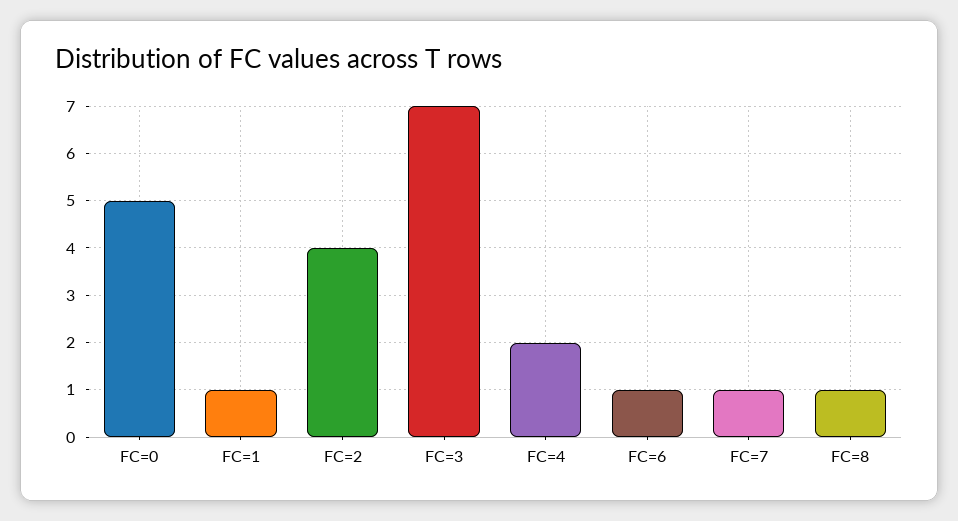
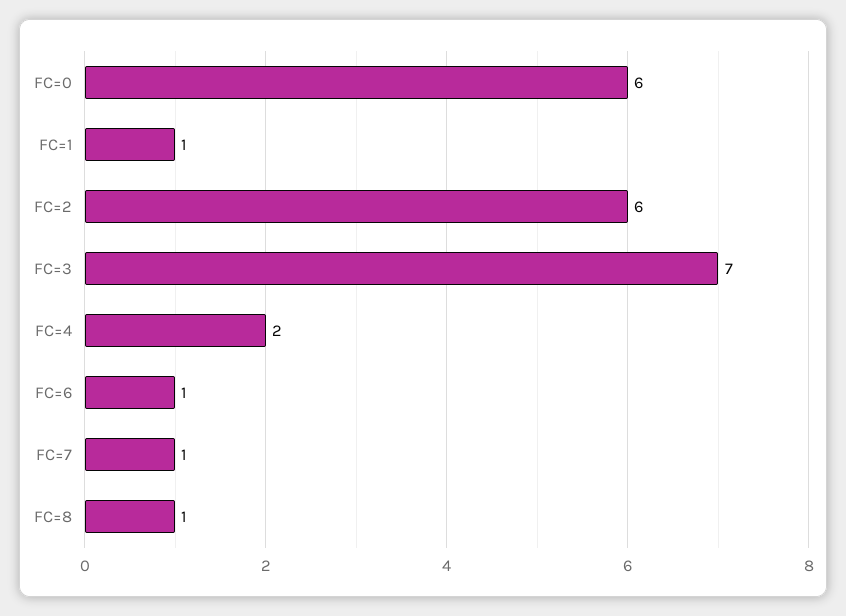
  {
-   "FC=0": 5,
+   "FC=0": 6,
    "FC=1": 1,
-   "FC=2": 4,
+   "FC=2": 6,
    "FC=3": 7,
    "FC=4": 2,
    "FC=6": 1,
    "FC=7": 1,
    "FC=8": 1
  }

